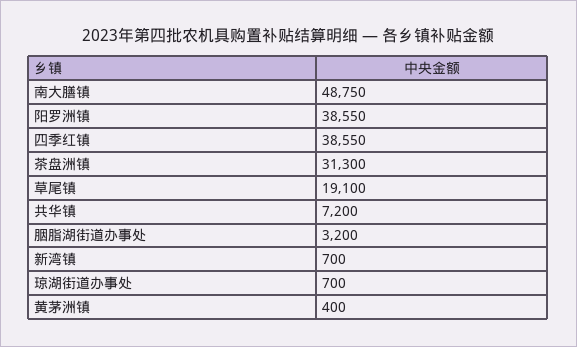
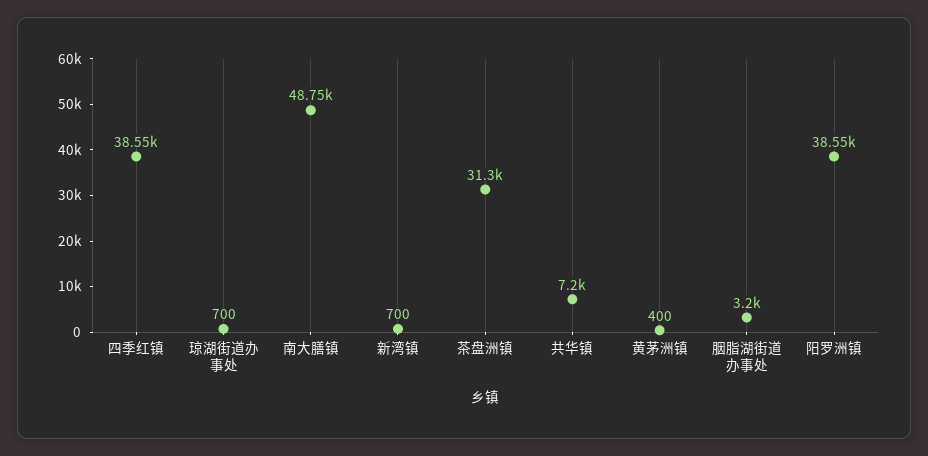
  {
    "南大膳镇": 48750,
    "阳罗洲镇": 38550,
    "四季红镇": 38550,
    "茶盘洲镇": 31300,
-   "草尾镇": 19100,
    "共华镇": 7200,
    "胭脂湖街道办事处": 3200,
    "新湾镇": 700,
    "琼湖街道办事处": 700,
    "黄茅洲镇": 400
  }

